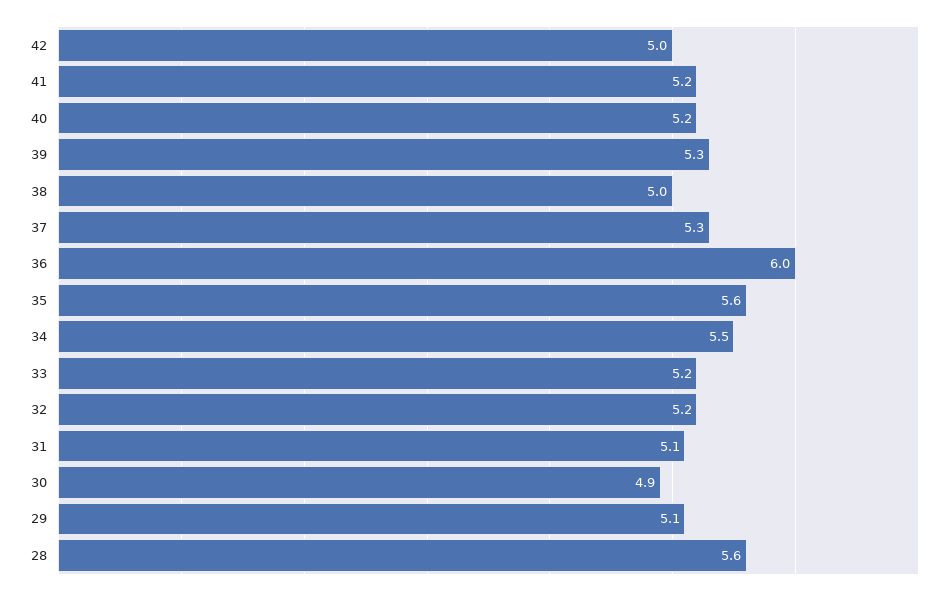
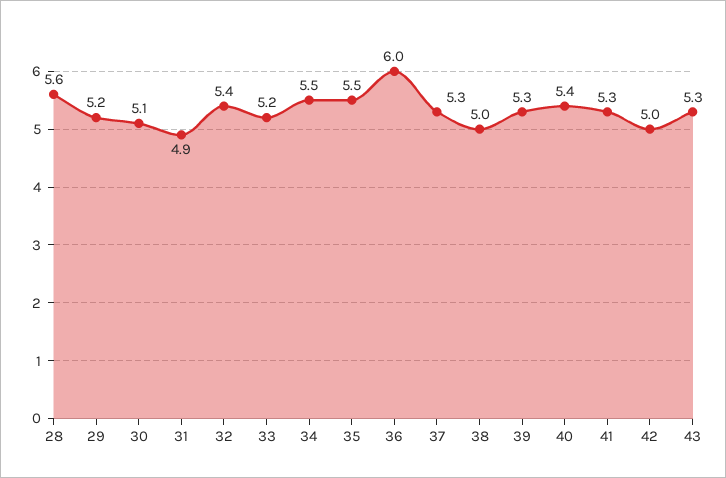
  {
    "42": 5,
-   "41": 5.2,
+   "41": 5.3,
-   "40": 5.2,
+   "40": 5.4,
    "39": 5.3,
    "38": 5,
    "37": 5.3,
    "36": 6,
-   "35": 5.6,
+   "35": 5.5,
    "34": 5.5,
    "33": 5.2,
-   "32": 5.2,
+   "32": 5.4,
-   "31": 5.1,
+   "31": 4.9,
-   "30": 4.9,
+   "30": 5.1,
-   "29": 5.1,
+   "29": 5.2,
-   "28": 5.6
+   "28": 5.6,
+   "43": 5.3
  }

